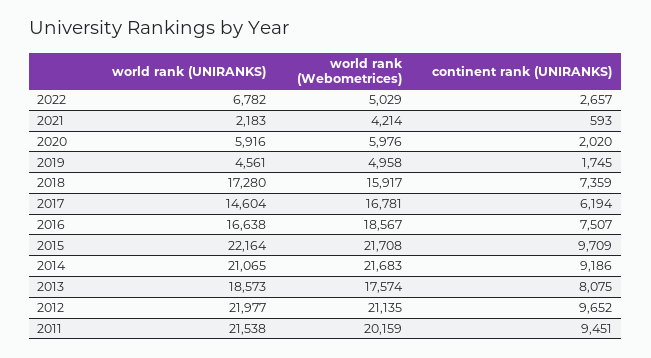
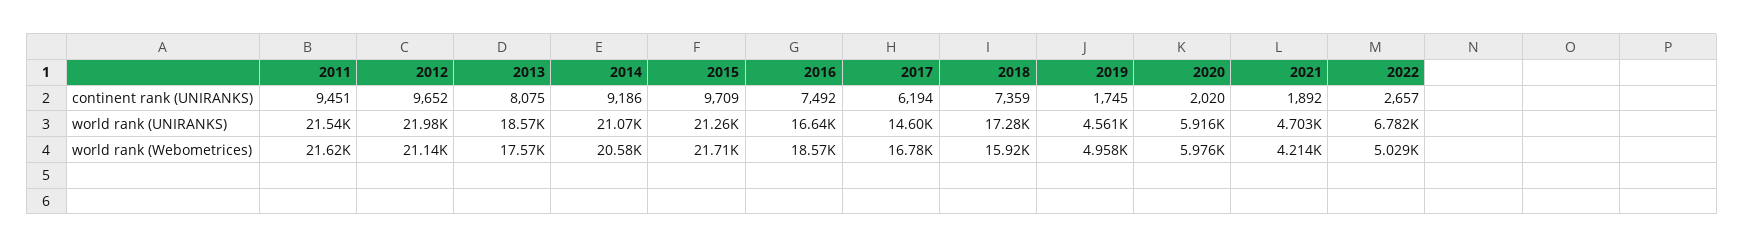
  {
    "world rank (UNIRANKS)": {
      "2022": 6782,
-     "2021": 2183,
+     "2021": 4703,
      "2020": 5916,
      "2019": 4561,
      "2018": 17280,
      "2017": 14604,
      "2016": 16638,
-     "2015": 22164,
+     "2015": 21260,
      "2014": 21065,
      "2013": 18573,
      "2012": 21977,
      "2011": 21538
    },
    "world rank (Webometrices)": {
      "2022": 5029,
      "2021": 4214,
      "2020": 5976,
      "2019": 4958,
      "2018": 15917,
      "2017": 16781,
      "2016": 18567,
      "2015": 21708,
-     "2014": 21683,
+     "2014": 20580,
      "2013": 17574,
      "2012": 21135,
-     "2011": 20159
+     "2011": 21620
    },
    "continent rank (UNIRANKS)": {
      "2022": 2657,
-     "2021": 593,
+     "2021": 1892,
      "2020": 2020,
      "2019": 1745,
      "2018": 7359,
      "2017": 6194,
-     "2016": 7507,
+     "2016": 7492,
      "2015": 9709,
      "2014": 9186,
      "2013": 8075,
      "2012": 9652,
      "2011": 9451
    }
  }

